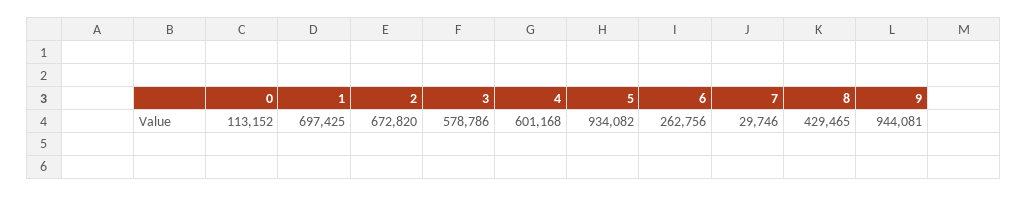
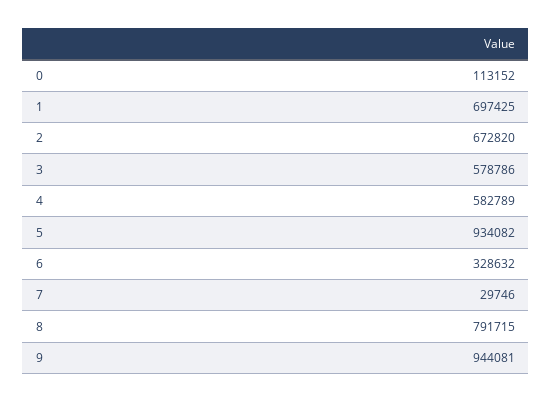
  {
    "0": 113152,
    "1": 697425,
    "2": 672820,
    "3": 578786,
-   "4": 601168,
+   "4": 582789,
    "5": 934082,
-   "6": 262756,
+   "6": 328632,
    "7": 29746,
-   "8": 429465,
+   "8": 791715,
    "9": 944081
  }

